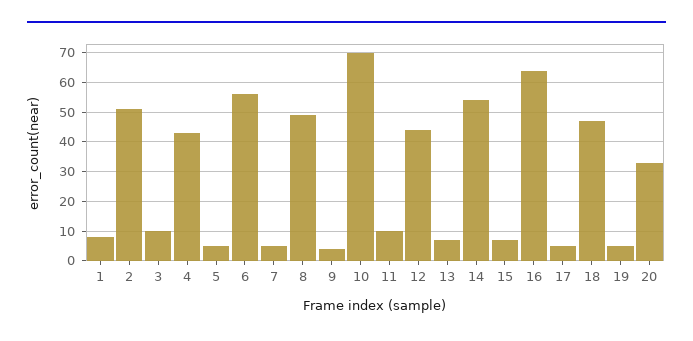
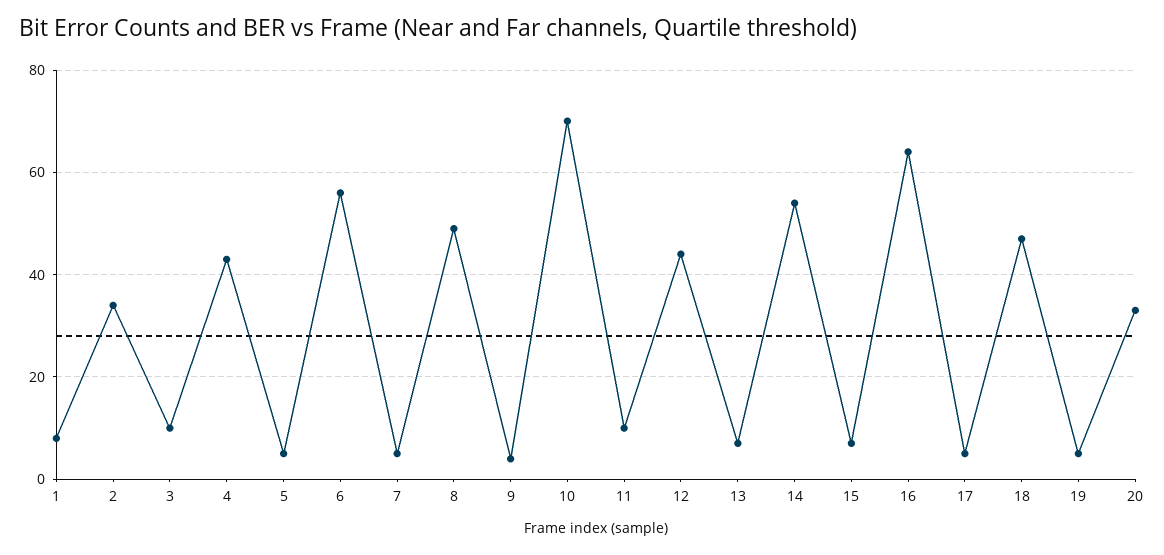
  {
    "1": 10,
-   "2": 50,
+   "2": 35,
    "3": 10,
    "4": 45,
    "5": 5,
    "6": 55,
    "7": 5,
    "8": 50,
    "9": 5,
    "10": 70,
    "11": 10,
    "12": 45,
    "13": 5,
    "14": 55,
    "15": 5,
    "16": 65,
    "17": 5,
    "18": 45,
    "19": 5,
    "20": 35
  }

